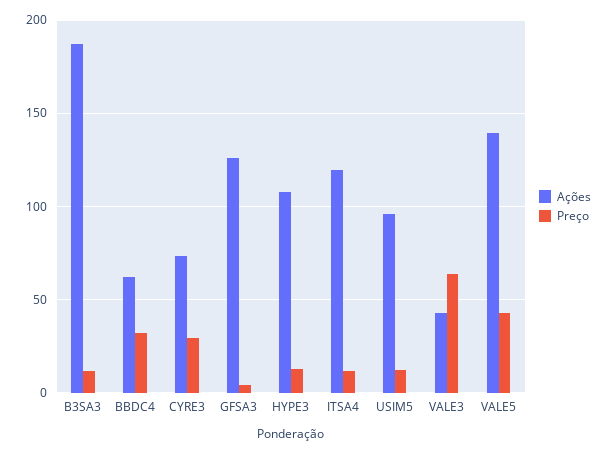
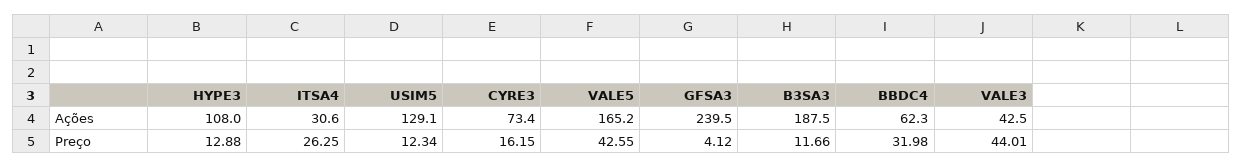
  {
    "Ações": {
      "B3SA3": 187.5,
      "BBDC4": 62.3,
      "CYRE3": 73.4,
-     "GFSA3": 125,
+     "GFSA3": 239.5,
      "HYPE3": 108,
-     "ITSA4": 120,
+     "ITSA4": 30.6,
-     "USIM5": 95,
+     "USIM5": 129.1,
      "VALE3": 42.5,
-     "VALE5": 140
+     "VALE5": 165.2
    },
    "Preço": {
      "B3SA3": 11.66,
      "BBDC4": 31.98,
-     "CYRE3": 30,
+     "CYRE3": 16.15,
      "GFSA3": 4.12,
      "HYPE3": 12.88,
-     "ITSA4": 10,
+     "ITSA4": 26.25,
      "USIM5": 12.34,
-     "VALE3": 65,
+     "VALE3": 44.01,
      "VALE5": 42.55
    }
  }

